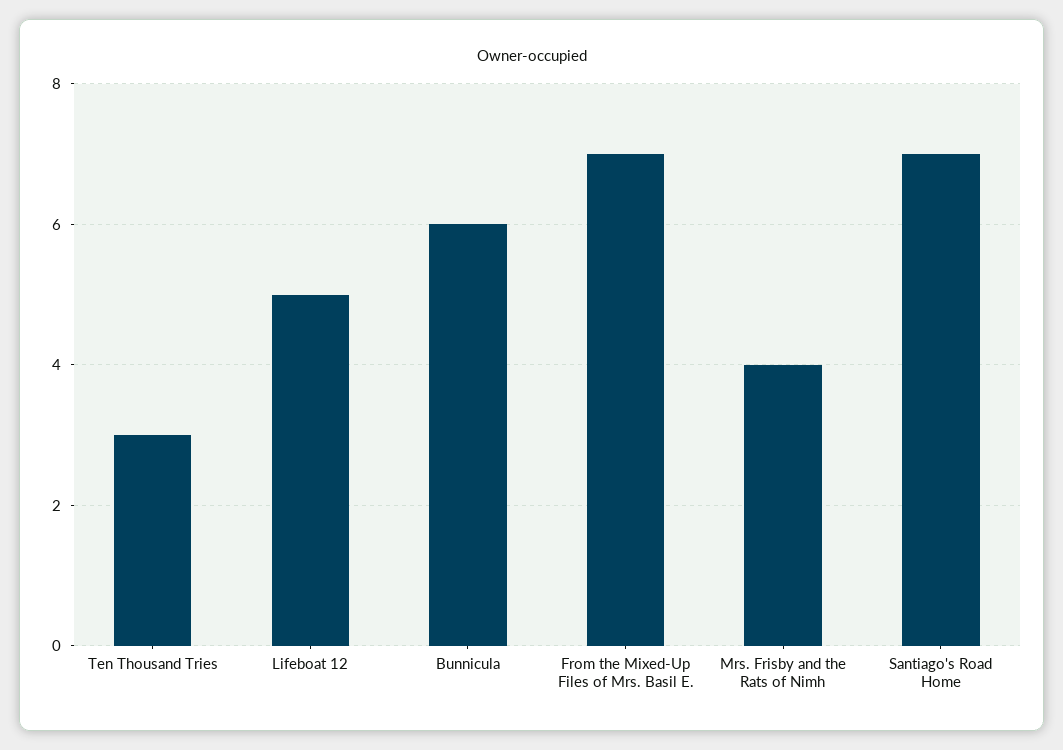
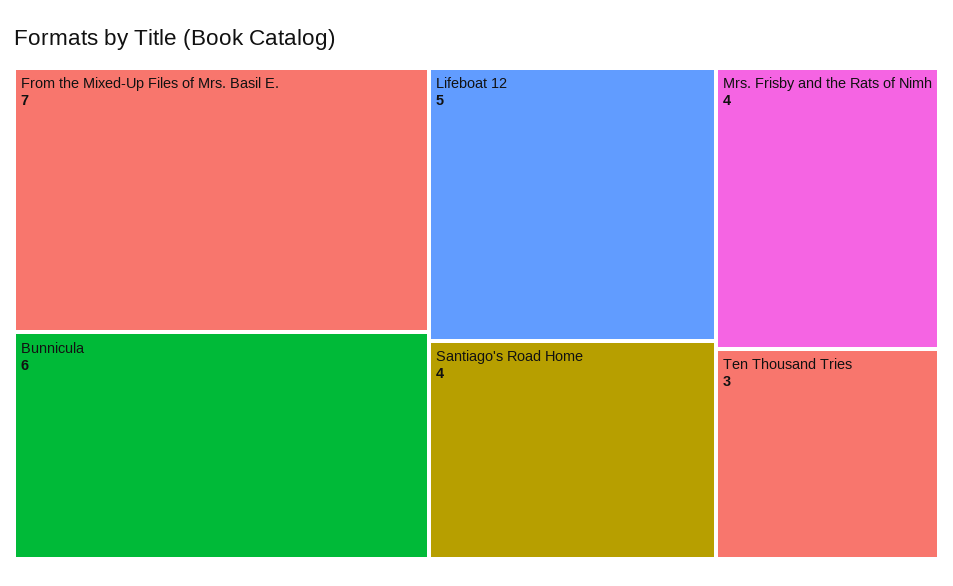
  {
    "Ten Thousand Tries": 3,
    "Lifeboat 12": 5,
    "Bunnicula": 6,
    "From the Mixed-Up Files of Mrs. Basil E.": 7,
    "Mrs. Frisby and the Rats of Nimh": 4,
-   "Santiago's Road Home": 7
+   "Santiago's Road Home": 4
  }

